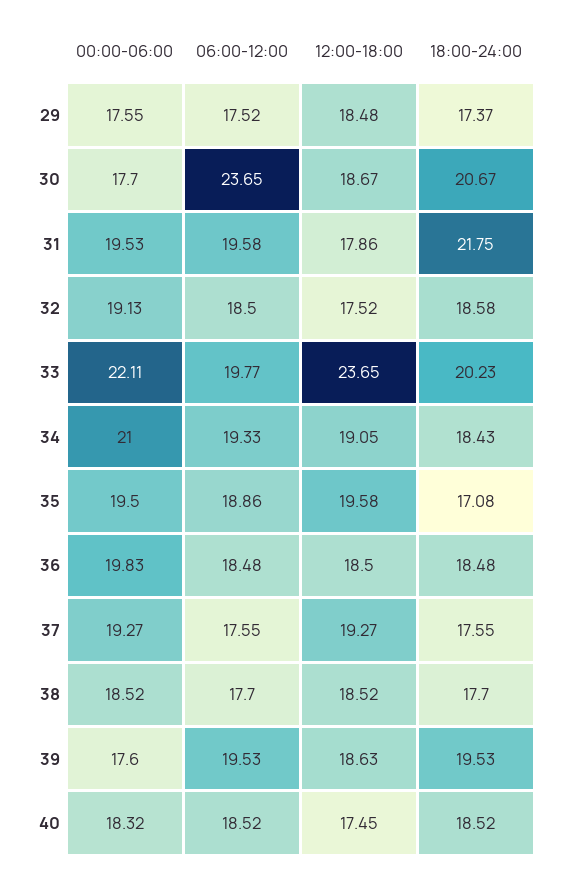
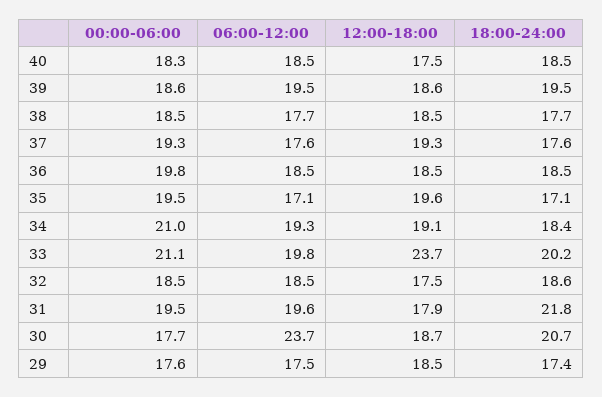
  {
    "00:00-06:00": {
      "29": 17.55,
      "30": 17.7,
      "31": 19.53,
-     "32": 19.13,
+     "32": 18.5,
-     "33": 22.11,
+     "33": 21.1,
      "34": 21,
      "35": 19.5,
      "36": 19.83,
      "37": 19.27,
      "38": 18.52,
-     "39": 17.6,
+     "39": 18.6,
      "40": 18.32
    },
    "06:00-12:00": {
      "29": 17.52,
      "30": 23.65,
      "31": 19.58,
      "32": 18.5,
      "33": 19.77,
      "34": 19.33,
-     "35": 18.86,
+     "35": 17.1,
      "36": 18.48,
      "37": 17.55,
      "38": 17.7,
      "39": 19.53,
      "40": 18.52
    },
    "12:00-18:00": {
      "29": 18.48,
      "30": 18.67,
      "31": 17.86,
      "32": 17.52,
      "33": 23.65,
      "34": 19.05,
      "35": 19.58,
      "36": 18.5,
      "37": 19.27,
      "38": 18.52,
      "39": 18.63,
      "40": 17.45
    },
    "18:00-24:00": {
      "29": 17.37,
      "30": 20.67,
      "31": 21.75,
      "32": 18.58,
      "33": 20.23,
      "34": 18.43,
      "35": 17.08,
      "36": 18.48,
      "37": 17.55,
      "38": 17.7,
      "39": 19.53,
      "40": 18.52
    }
  }

